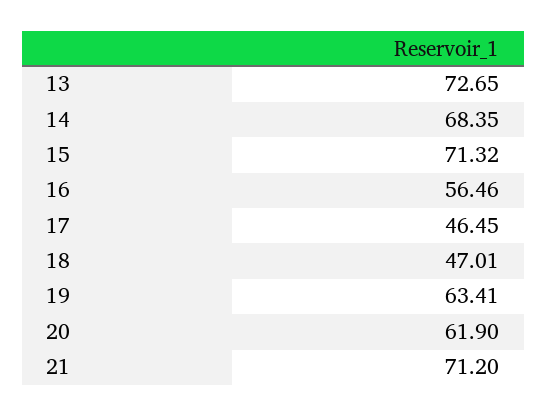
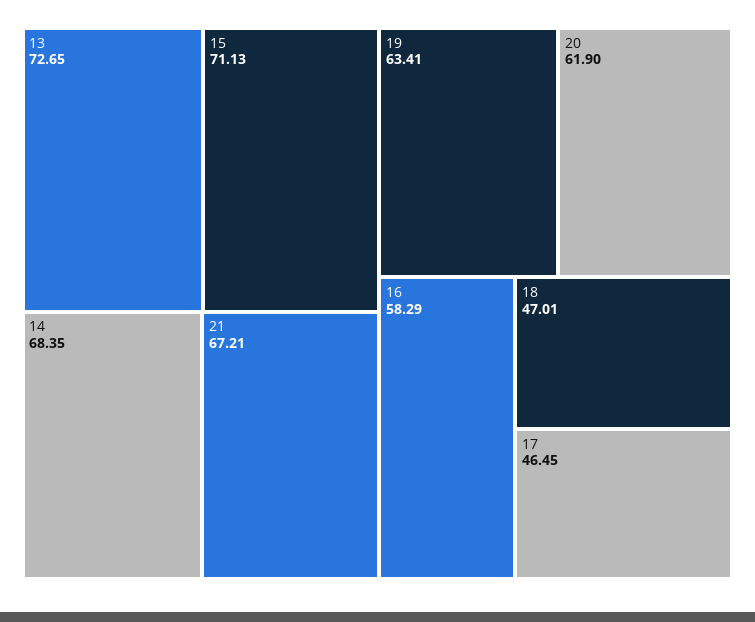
  {
    "13": 72.65,
    "14": 68.35,
-   "15": 71.32,
+   "15": 71.13,
-   "16": 56.46,
+   "16": 58.29,
    "17": 46.45,
    "18": 47.01,
    "19": 63.41,
    "20": 61.9,
-   "21": 71.2
+   "21": 67.21
  }

